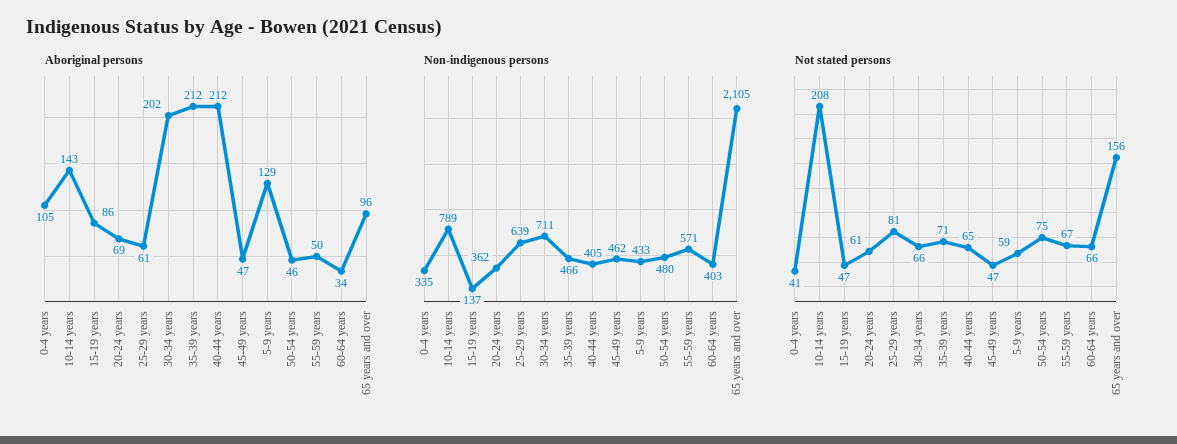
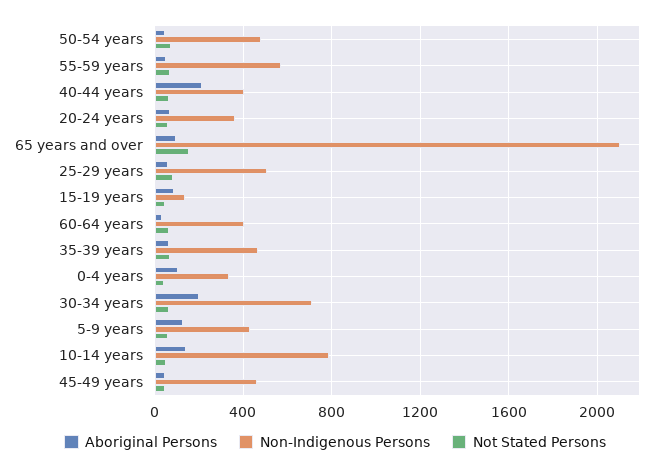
  {
    "Aboriginal persons": {
      "0-4 years": 105,
      "10-14 years": 143,
      "15-19 years": 86,
      "20-24 years": 69,
      "25-29 years": 61,
      "30-34 years": 202,
-     "35-39 years": 212,
+     "35-39 years": 50,
      "40-44 years": 212,
      "45-49 years": 47,
      "5-9 years": 129,
      "50-54 years": 46,
      "55-59 years": 50,
      "60-64 years": 34,
      "65 years and over": 96
    },
    "Non-indigenous persons": {
      "0-4 years": 335,
      "10-14 years": 789,
      "15-19 years": 137,
      "20-24 years": 362,
-     "25-29 years": 639,
+     "25-29 years": 500,
      "30-34 years": 711,
      "35-39 years": 466,
      "40-44 years": 405,
      "45-49 years": 462,
      "5-9 years": 433,
      "50-54 years": 480,
      "55-59 years": 571,
      "60-64 years": 403,
      "65 years and over": 2105
    },
    "Not stated persons": {
      "0-4 years": 41,
-     "10-14 years": 208,
+     "10-14 years": 50,
      "15-19 years": 47,
      "20-24 years": 61,
      "25-29 years": 81,
      "30-34 years": 66,
      "35-39 years": 71,
      "40-44 years": 65,
      "45-49 years": 47,
      "5-9 years": 59,
      "50-54 years": 75,
      "55-59 years": 67,
      "60-64 years": 66,
      "65 years and over": 156
    }
  }

